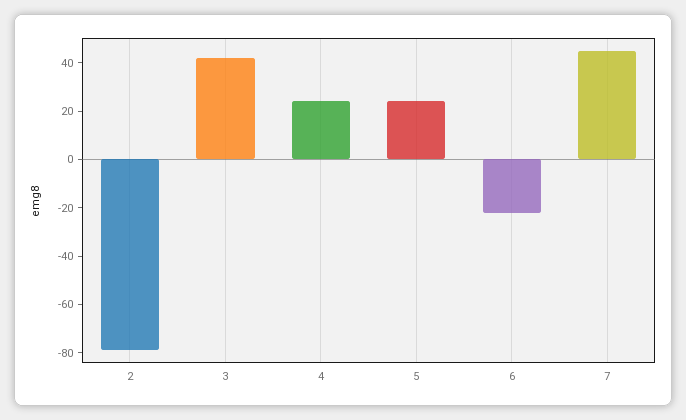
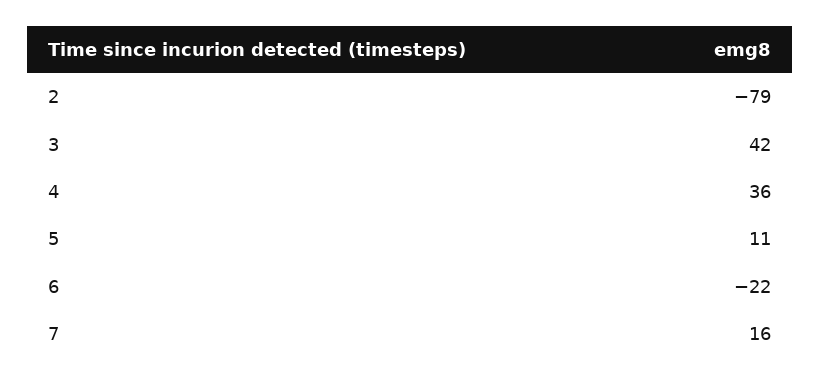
  {
    "2": -79,
    "3": 42,
-   "4": 25,
+   "4": 36,
-   "5": 25,
+   "5": 11,
    "6": -22,
-   "7": 45
+   "7": 16
  }

